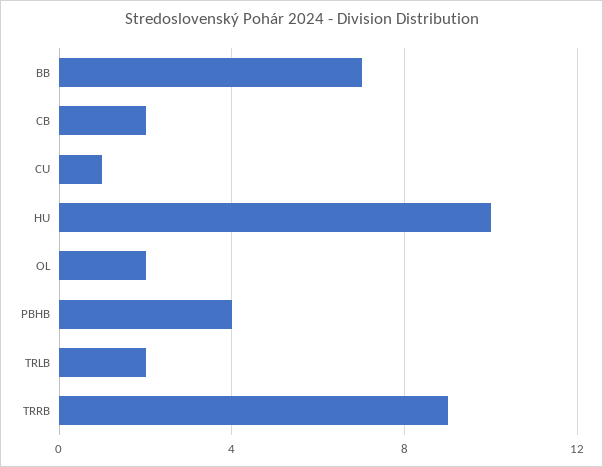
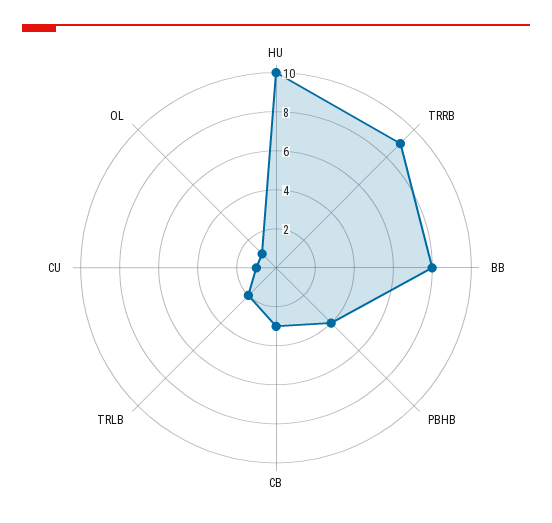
  {
-   "BB": 7,
+   "BB": 8,
-   "CB": 2,
+   "CB": 3,
    "CU": 1,
    "HU": 10,
-   "OL": 2,
+   "OL": 1,
    "PBHB": 4,
    "TRLB": 2,
    "TRRB": 9
  }

